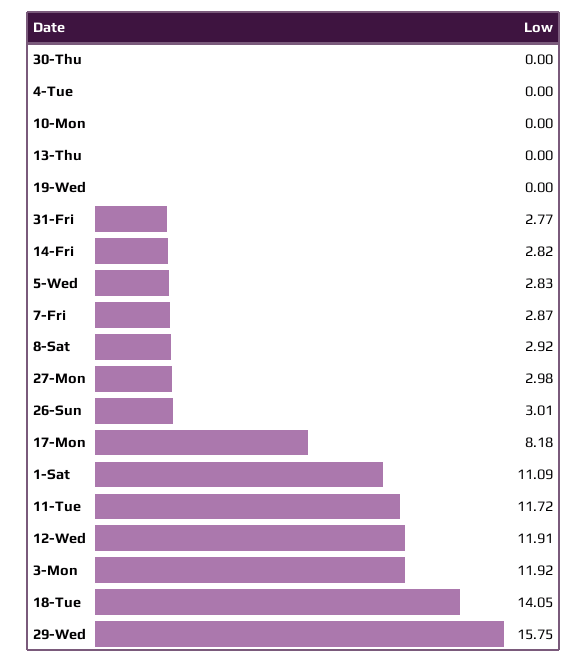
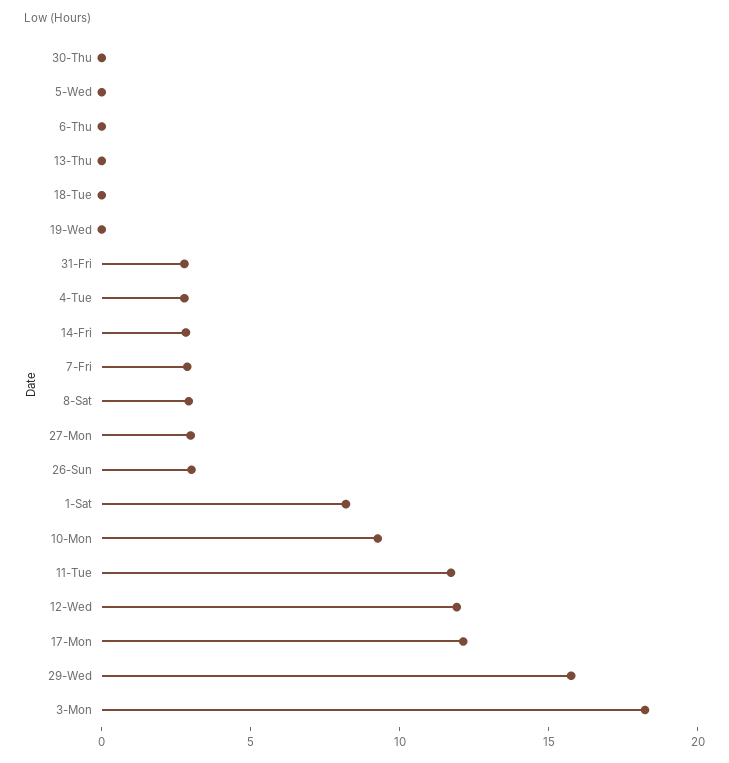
  {
    "30-Thu": 0,
-   "4-Tue": 0,
+   "4-Tue": 3,
-   "10-Mon": 0,
+   "10-Mon": 9,
    "13-Thu": 0,
    "19-Wed": 0,
    "31-Fri": 2.77,
    "14-Fri": 2.82,
-   "5-Wed": 2.83,
+   "5-Wed": 0,
    "7-Fri": 2.87,
    "8-Sat": 2.92,
    "27-Mon": 2.98,
    "26-Sun": 3.01,
-   "17-Mon": 8.18,
+   "17-Mon": 12,
-   "1-Sat": 11.09,
+   "1-Sat": 8,
    "11-Tue": 11.72,
    "12-Wed": 11.91,
-   "3-Mon": 11.92,
+   "3-Mon": 18,
-   "18-Tue": 14.05,
+   "18-Tue": 0,
-   "29-Wed": 15.75
+   "29-Wed": 15.75,
+   "6-Thu": 0
  }

